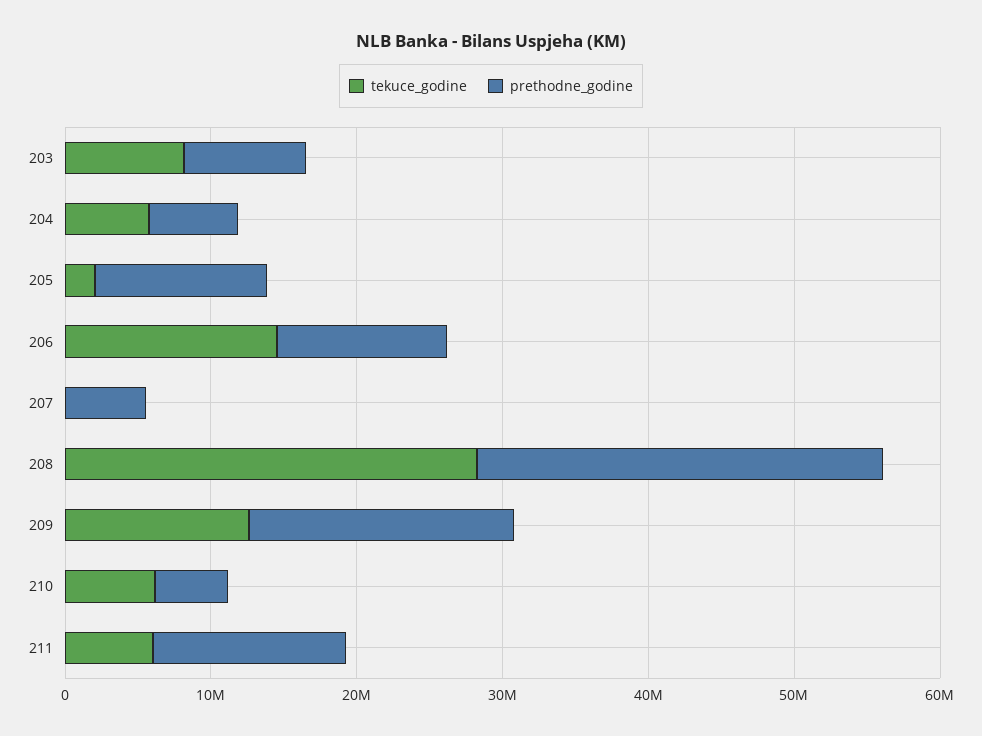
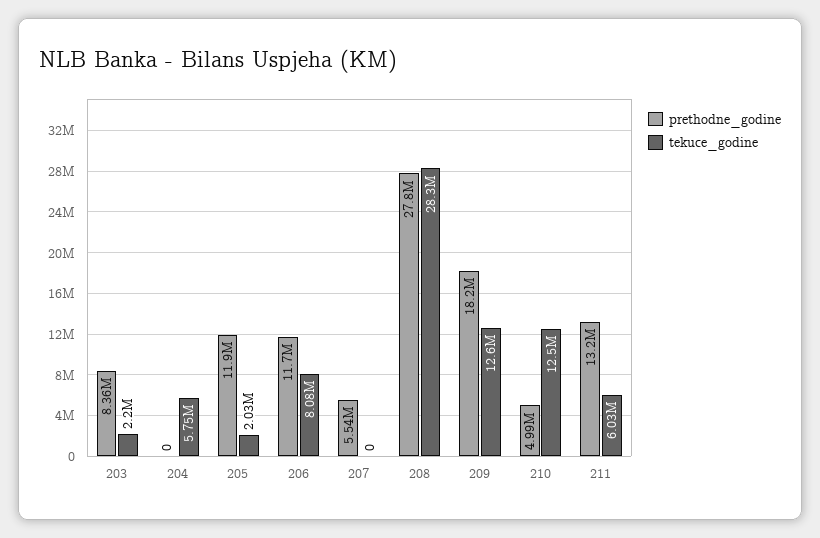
  {
    "tekuce_godine": {
-     "203": 8000000,
+     "203": 2200000,
      "204": 5750000,
      "205": 2030000,
-     "206": 14000000,
+     "206": 8080000,
      "207": 0,
      "208": 28300000,
      "209": 12600000,
-     "210": 6000000,
+     "210": 12500000,
      "211": 6030000
    },
    "prethodne_godine": {
      "203": 8360000,
-     "204": 6000000,
+     "204": 0,
      "205": 11900000,
      "206": 11700000,
      "207": 5540000,
      "208": 27800000,
      "209": 18200000,
      "210": 4990000,
      "211": 13200000
    }
  }

